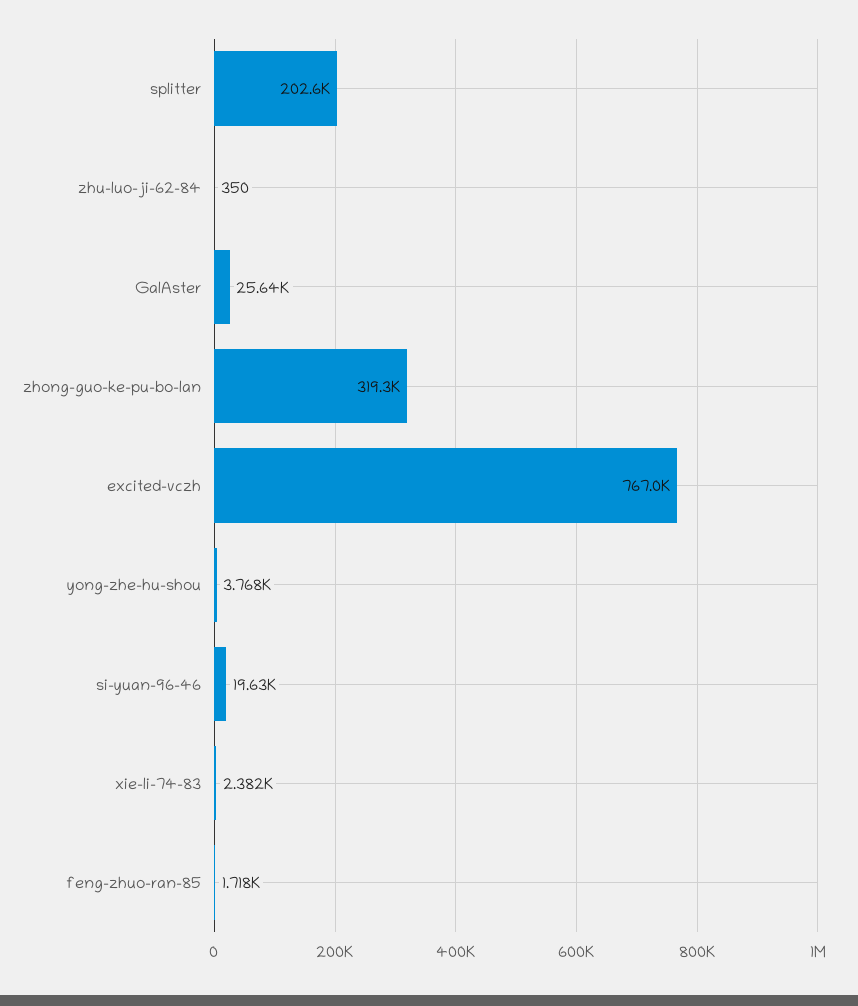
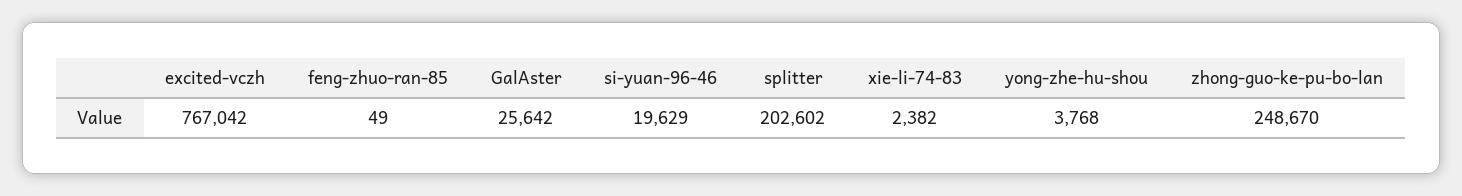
  {
    "splitter": 202602,
-   "zhu-luo-ji-62-84": 350,
    "GalAster": 25642,
-   "zhong-guo-ke-pu-bo-lan": 319300,
+   "zhong-guo-ke-pu-bo-lan": 248670,
    "excited-vczh": 767042,
    "yong-zhe-hu-shou": 3768,
    "si-yuan-96-46": 19629,
    "xie-li-74-83": 2382,
-   "feng-zhuo-ran-85": 1718
+   "feng-zhuo-ran-85": 49
  }

